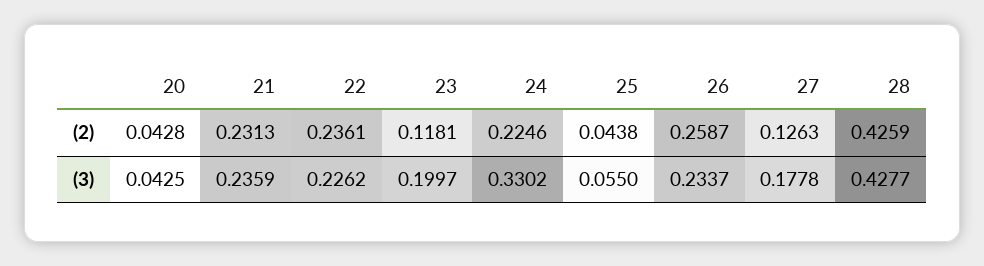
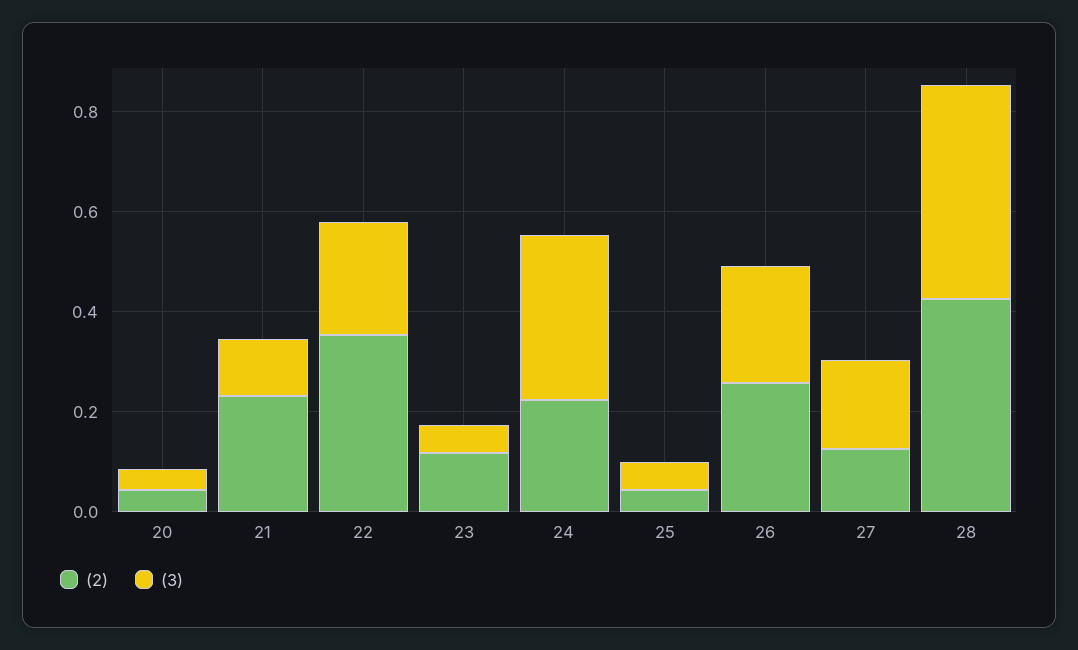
  {
    "(2)": {
      "20": 0.0428,
      "21": 0.2313,
-     "22": 0.2361,
+     "22": 0.35,
      "23": 0.1181,
      "24": 0.2246,
      "25": 0.0438,
      "26": 0.2587,
      "27": 0.1263,
      "28": 0.4259
    },
    "(3)": {
      "20": 0.0425,
-     "21": 0.2359,
+     "21": 0.1,
      "22": 0.2262,
-     "23": 0.1997,
+     "23": 0.05,
      "24": 0.3302,
      "25": 0.055,
      "26": 0.2337,
      "27": 0.1778,
      "28": 0.4277
    }
  }

